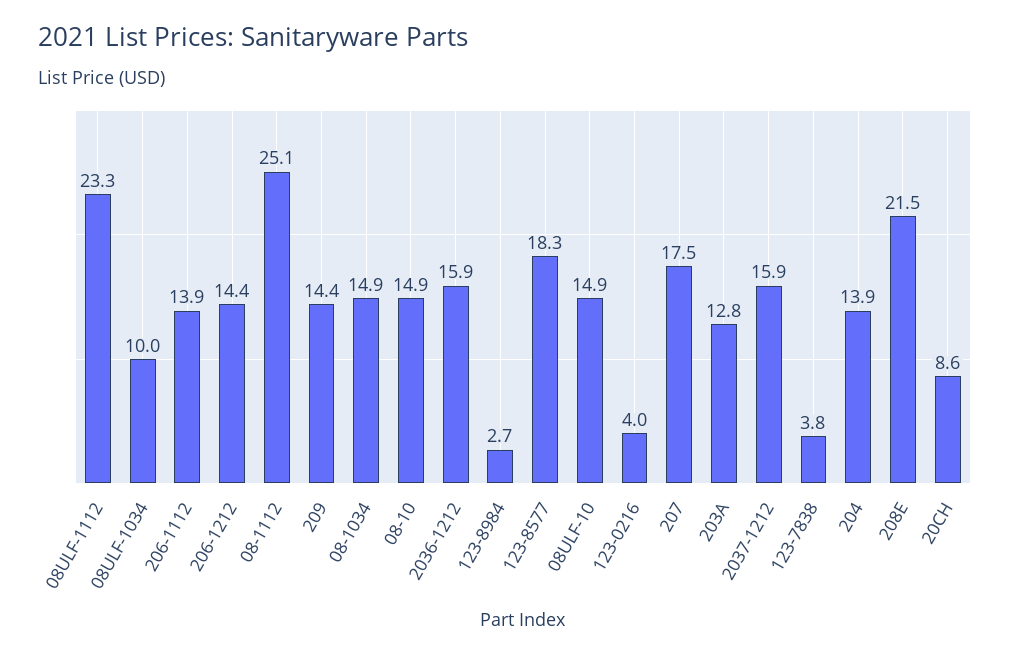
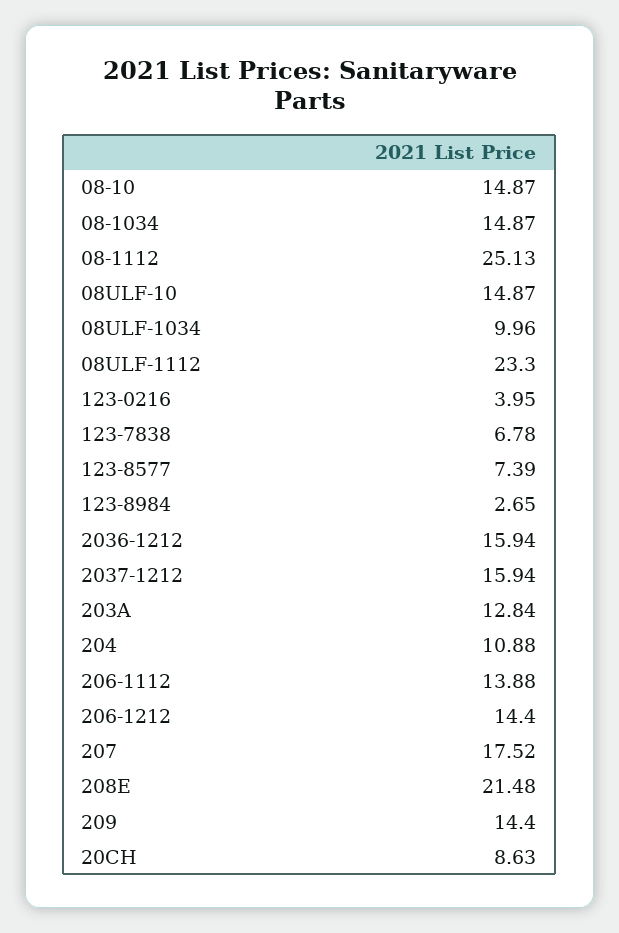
  {
    "08ULF-1112": 23.3,
    "08ULF-1034": 9.96,
    "206-1112": 13.88,
    "206-1212": 14.4,
    "08-1112": 25.13,
    "209": 14.4,
    "08-1034": 14.87,
    "08-10": 14.87,
    "2036-1212": 15.94,
    "123-8984": 2.65,
-   "123-8577": 18.3,
+   "123-8577": 7.39,
    "08ULF-10": 14.87,
    "123-0216": 3.95,
    "207": 17.52,
    "203A": 12.84,
    "2037-1212": 15.94,
-   "123-7838": 3.8,
+   "123-7838": 6.78,
-   "204": 13.9,
+   "204": 10.88,
    "208E": 21.48,
    "20CH": 8.63
  }

